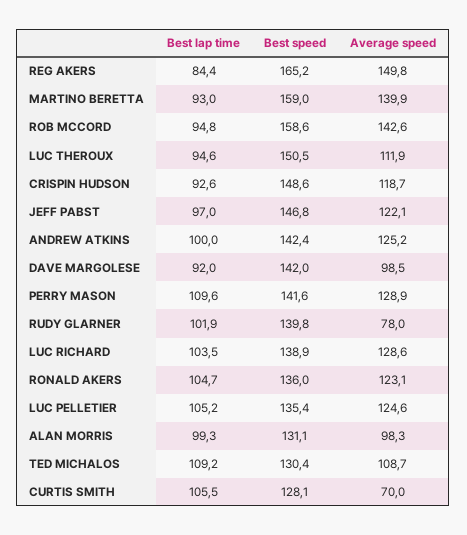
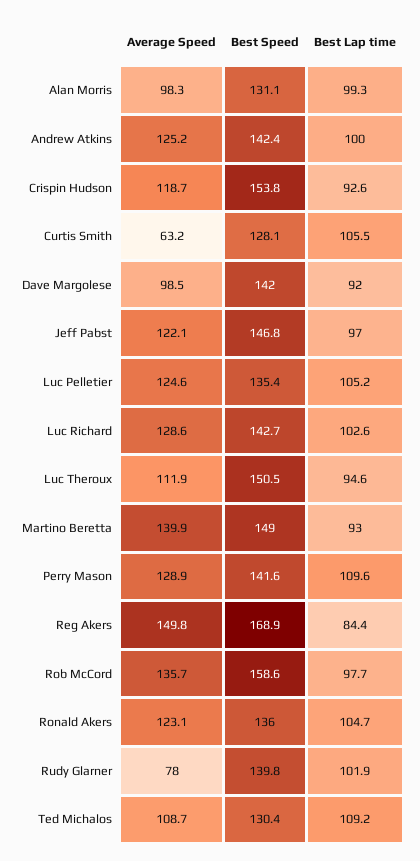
  {
    "Best lap time": {
      "REG AKERS": 84.4,
      "MARTINO BERETTA": 93,
-     "ROB MCCORD": 94.8,
+     "ROB MCCORD": 97.7,
      "LUC THEROUX": 94.6,
      "CRISPIN HUDSON": 92.6,
      "JEFF PABST": 97,
      "ANDREW ATKINS": 100,
      "DAVE MARGOLESE": 92,
      "PERRY MASON": 109.6,
      "RUDY GLARNER": 101.9,
-     "LUC RICHARD": 103.5,
+     "LUC RICHARD": 102.6,
      "RONALD AKERS": 104.7,
      "LUC PELLETIER": 105.2,
      "ALAN MORRIS": 99.3,
      "TED MICHALOS": 109.2,
      "CURTIS SMITH": 105.5
    },
    "Best speed": {
-     "REG AKERS": 165.2,
+     "REG AKERS": 168.9,
-     "MARTINO BERETTA": 159,
+     "MARTINO BERETTA": 149,
      "ROB MCCORD": 158.6,
      "LUC THEROUX": 150.5,
-     "CRISPIN HUDSON": 148.6,
+     "CRISPIN HUDSON": 153.8,
      "JEFF PABST": 146.8,
      "ANDREW ATKINS": 142.4,
      "DAVE MARGOLESE": 142,
      "PERRY MASON": 141.6,
      "RUDY GLARNER": 139.8,
-     "LUC RICHARD": 138.9,
+     "LUC RICHARD": 142.7,
      "RONALD AKERS": 136,
      "LUC PELLETIER": 135.4,
      "ALAN MORRIS": 131.1,
      "TED MICHALOS": 130.4,
      "CURTIS SMITH": 128.1
    },
    "Average speed": {
      "REG AKERS": 149.8,
      "MARTINO BERETTA": 139.9,
-     "ROB MCCORD": 142.6,
+     "ROB MCCORD": 135.7,
      "LUC THEROUX": 111.9,
      "CRISPIN HUDSON": 118.7,
      "JEFF PABST": 122.1,
      "ANDREW ATKINS": 125.2,
      "DAVE MARGOLESE": 98.5,
      "PERRY MASON": 128.9,
      "RUDY GLARNER": 78,
      "LUC RICHARD": 128.6,
      "RONALD AKERS": 123.1,
      "LUC PELLETIER": 124.6,
      "ALAN MORRIS": 98.3,
      "TED MICHALOS": 108.7,
-     "CURTIS SMITH": 70
+     "CURTIS SMITH": 63.2
    }
  }

